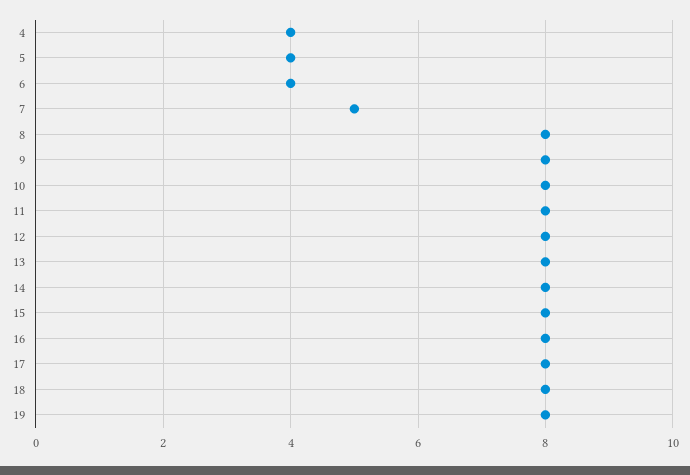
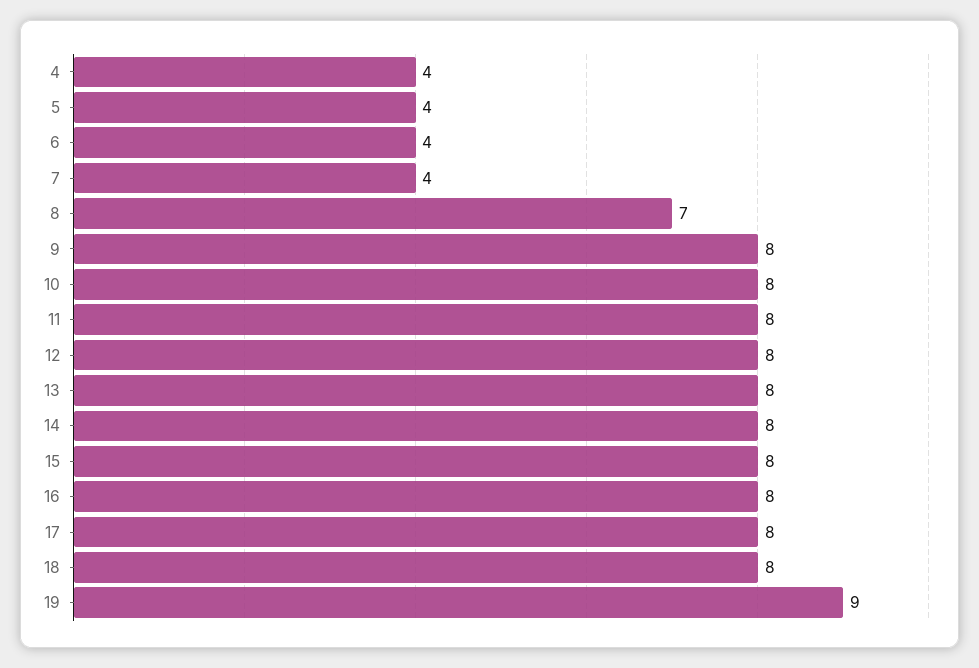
  {
    "4": 4,
    "5": 4,
    "6": 4,
-   "7": 5,
+   "7": 4,
-   "8": 8,
+   "8": 7,
    "9": 8,
    "10": 8,
    "11": 8,
    "12": 8,
    "13": 8,
    "14": 8,
    "15": 8,
    "16": 8,
    "17": 8,
    "18": 8,
-   "19": 8
+   "19": 9
  }

